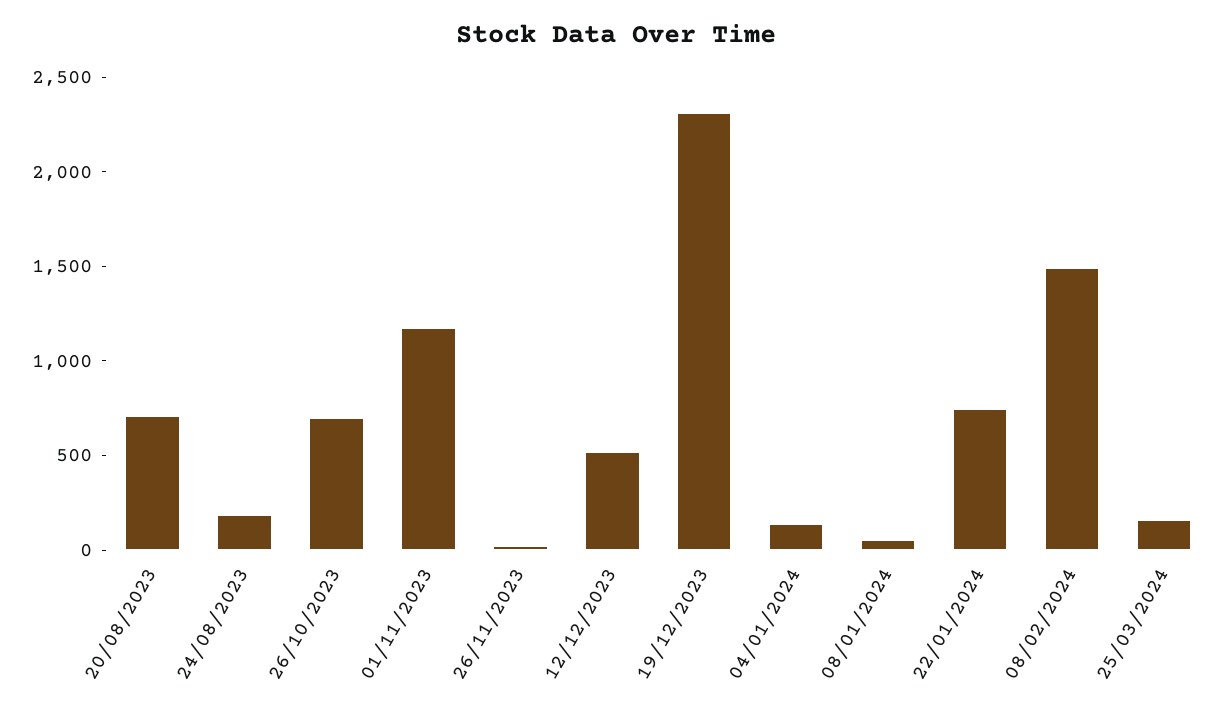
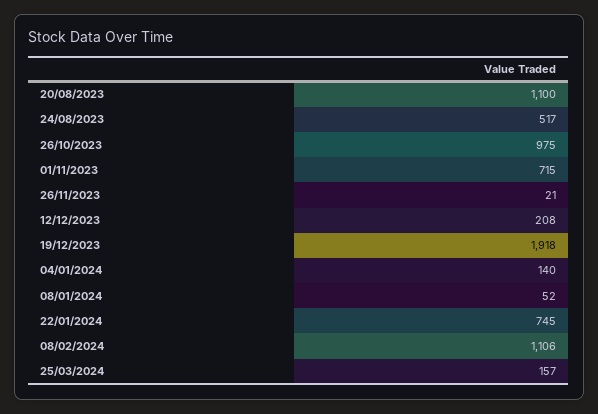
  {
-   "20/08/2023": 700,
+   "20/08/2023": 1100,
-   "24/08/2023": 200,
+   "24/08/2023": 517,
-   "26/10/2023": 700,
+   "26/10/2023": 975,
-   "01/11/2023": 1200,
+   "01/11/2023": 715,
    "26/11/2023": 21,
-   "12/12/2023": 500,
+   "12/12/2023": 208,
-   "19/12/2023": 2300,
+   "19/12/2023": 1918,
    "04/01/2024": 140,
    "08/01/2024": 52,
    "22/01/2024": 745,
-   "08/02/2024": 1500,
+   "08/02/2024": 1106,
    "25/03/2024": 157
  }

